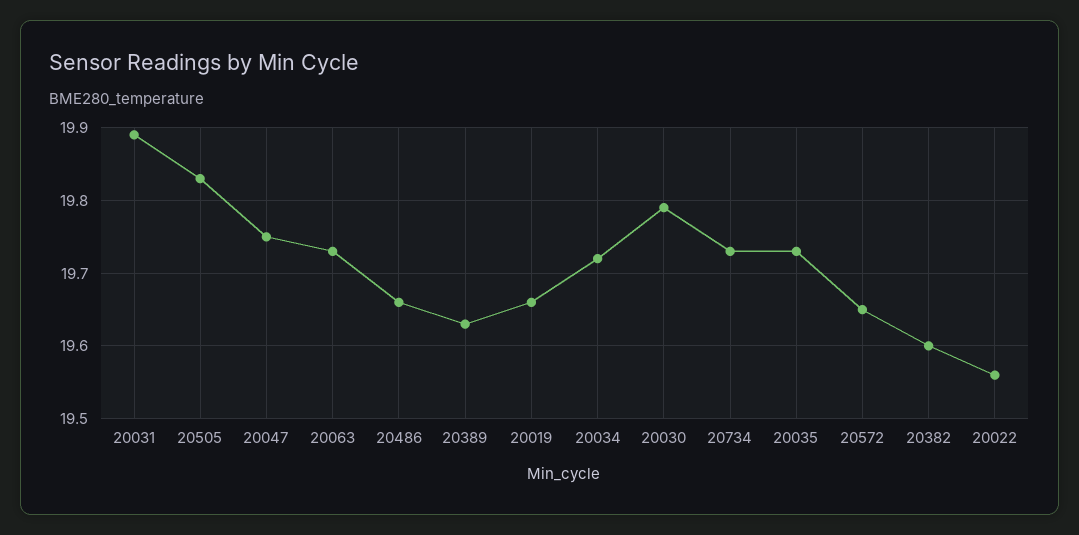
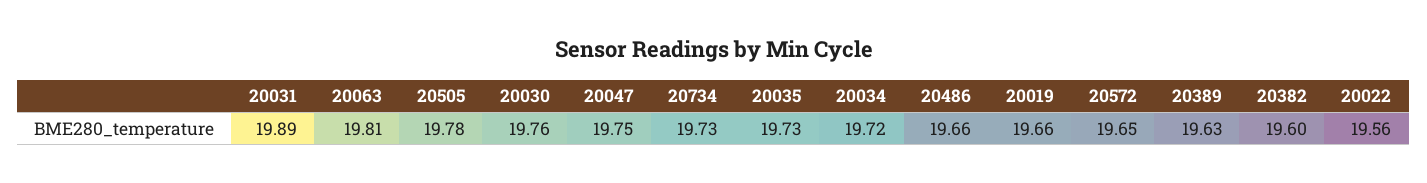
  {
    "20031": 19.89,
-   "20505": 19.83,
+   "20505": 19.78,
    "20047": 19.75,
-   "20063": 19.73,
+   "20063": 19.81,
    "20486": 19.66,
    "20389": 19.63,
    "20019": 19.66,
    "20034": 19.72,
-   "20030": 19.79,
+   "20030": 19.76,
    "20734": 19.73,
    "20035": 19.73,
    "20572": 19.65,
    "20382": 19.6,
    "20022": 19.56
  }

